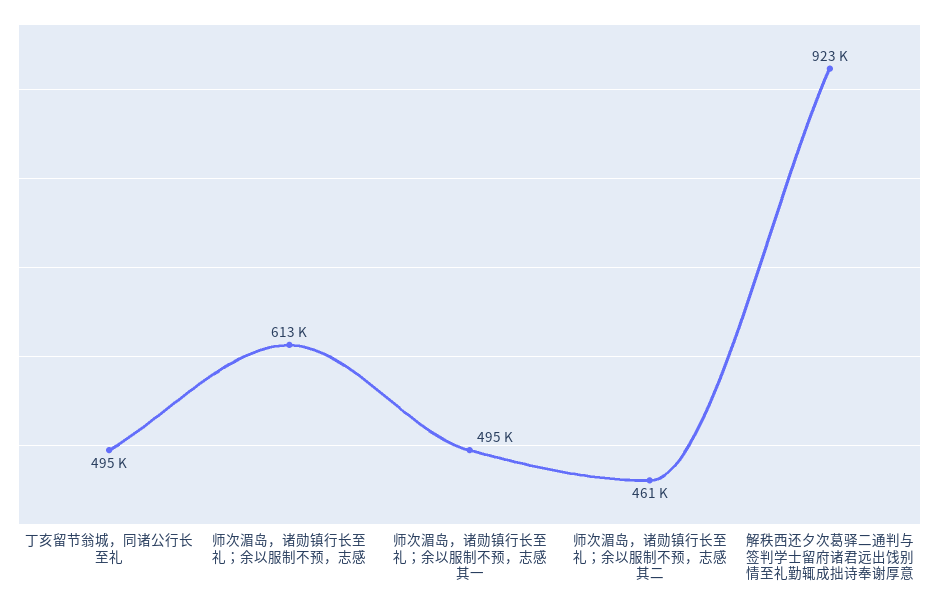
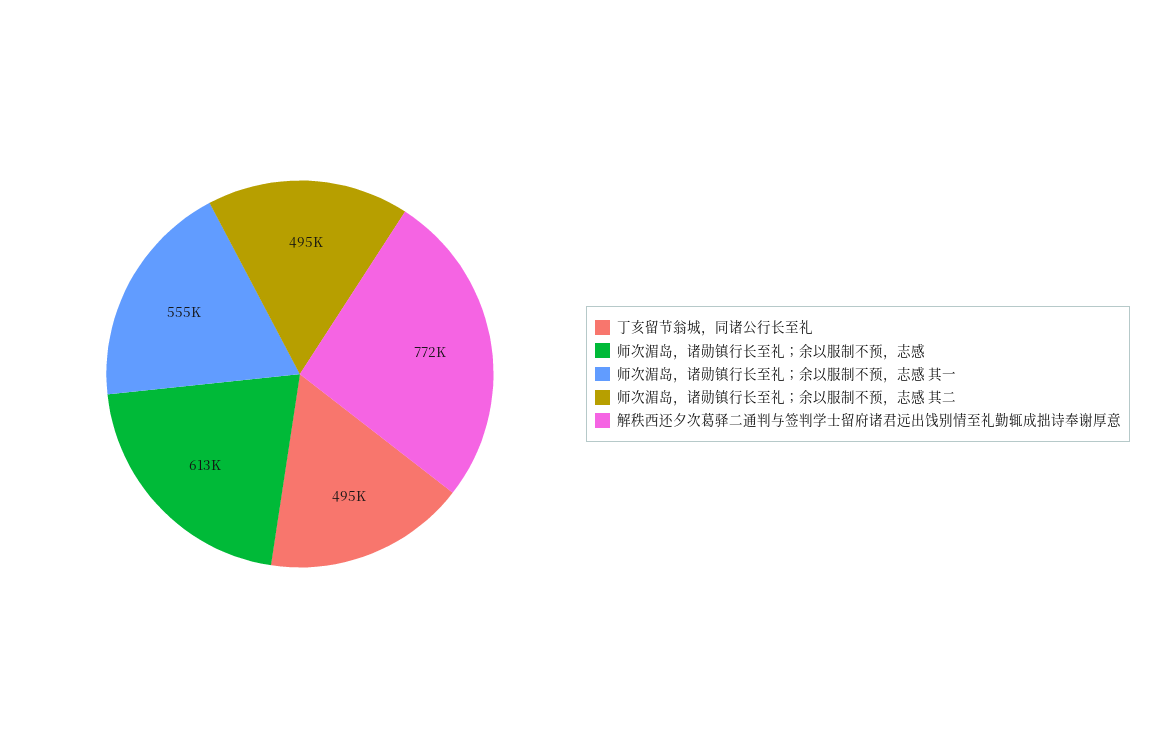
  {
    "丁亥留节翁城，同诸公行长至礼": 495000,
    "师次湄岛，诸勋镇行长至礼；余以服制不预，志感": 613000,
-   "师次湄岛，诸勋镇行长至礼；余以服制不预，志感 其一": 495000,
+   "师次湄岛，诸勋镇行长至礼；余以服制不预，志感 其一": 555000,
-   "师次湄岛，诸勋镇行长至礼；余以服制不预，志感 其二": 461000,
+   "师次湄岛，诸勋镇行长至礼；余以服制不预，志感 其二": 495000,
-   "解秩西还夕次葛驿二通判与签判学士留府诸君远出饯别情至礼勤辄成拙诗奉谢厚意": 923000
+   "解秩西还夕次葛驿二通判与签判学士留府诸君远出饯别情至礼勤辄成拙诗奉谢厚意": 772000
  }

